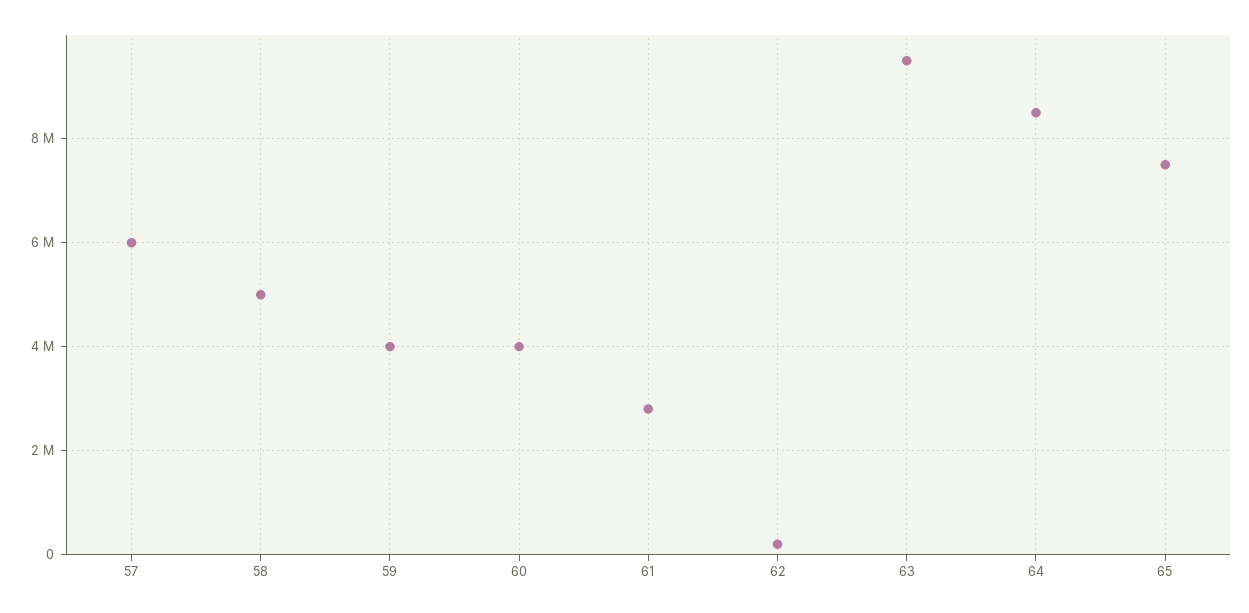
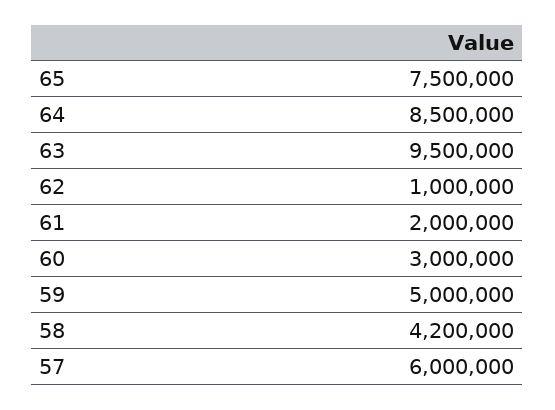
  {
    "57": 6000000,
-   "58": 5000000,
+   "58": 4200000,
-   "59": 4000000,
+   "59": 5000000,
-   "60": 4000000,
+   "60": 3000000,
-   "61": 2800000,
+   "61": 2000000,
-   "62": 200000,
+   "62": 1000000,
    "63": 9500000,
    "64": 8500000,
    "65": 7500000
  }

